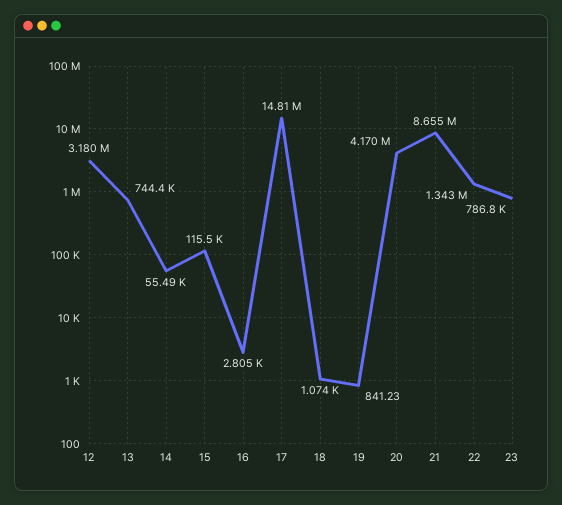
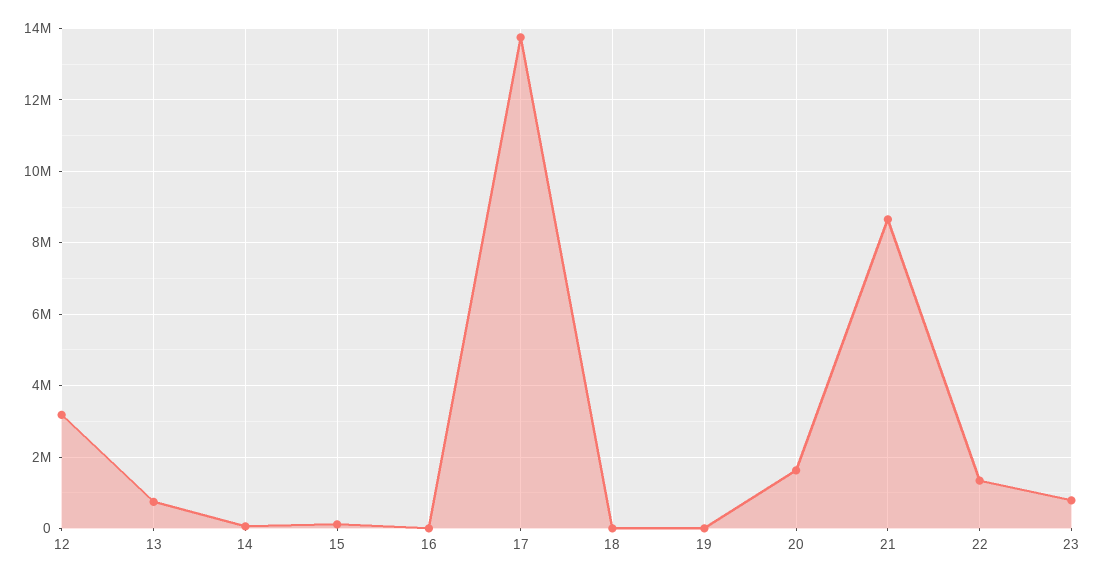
  {
    "12": 3180000,
    "13": 744400,
    "14": 55490,
    "15": 115500,
    "16": 2805,
-   "17": 14810000,
+   "17": 13800000,
    "18": 1074,
    "19": 841.23,
-   "20": 4170000,
+   "20": 1600000,
    "21": 8655000,
    "22": 1343000,
    "23": 786800
  }

